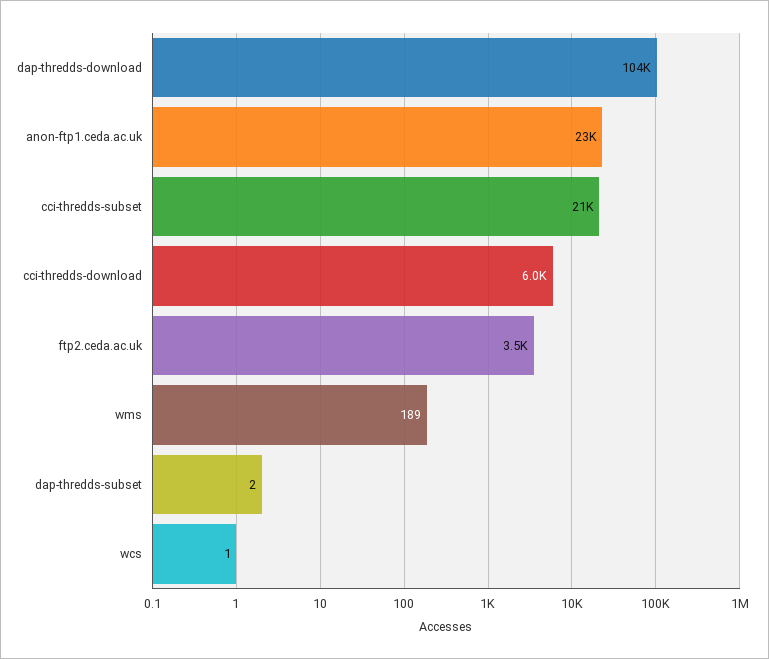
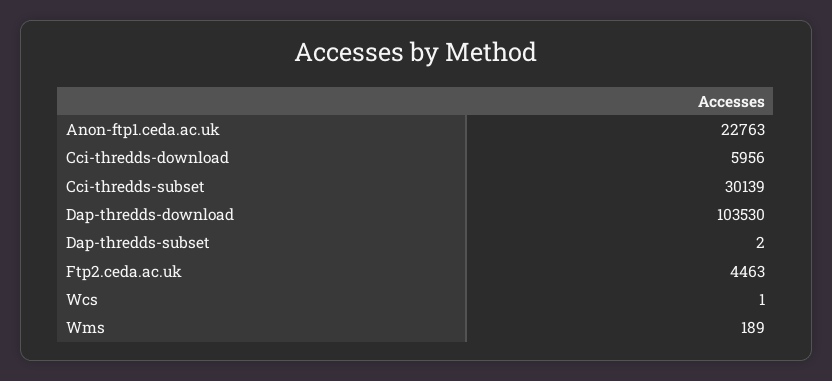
  {
    "dap-thredds-download": 103530,
    "anon-ftp1.ceda.ac.uk": 22763,
-   "cci-thredds-subset": 21000,
+   "cci-thredds-subset": 30139,
    "cci-thredds-download": 5956,
-   "ftp2.ceda.ac.uk": 3500,
+   "ftp2.ceda.ac.uk": 4463,
    "wms": 189,
    "dap-thredds-subset": 2,
    "wcs": 1
  }

